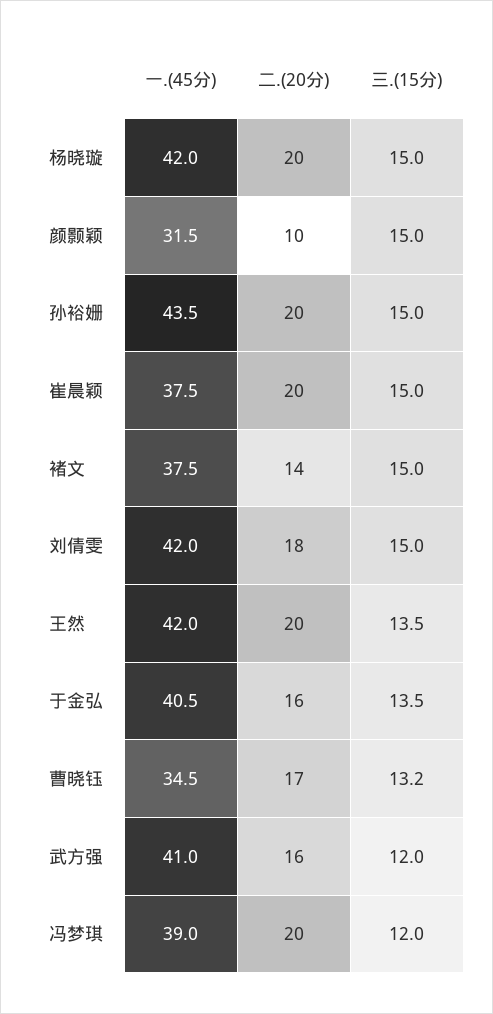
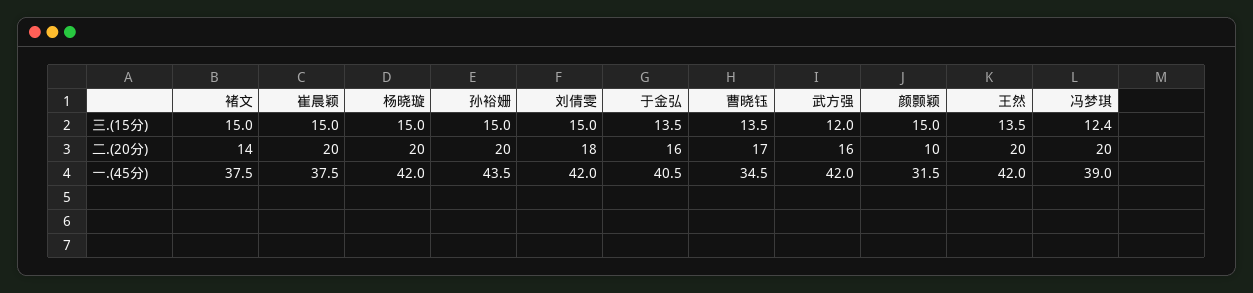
  {
    "一.(45分)": {
      "杨晓璇": 42,
      "颜颢颖": 31.5,
      "孙裕姗": 43.5,
      "崔晨颖": 37.5,
      "褚文": 37.5,
      "刘倩雯": 42,
      "王然": 42,
      "于金弘": 40.5,
      "曹晓钰": 34.5,
-     "武方强": 41,
+     "武方强": 42,
      "冯梦琪": 39
    },
    "二.(20分)": {
      "杨晓璇": 20,
      "颜颢颖": 10,
      "孙裕姗": 20,
      "崔晨颖": 20,
      "褚文": 14,
      "刘倩雯": 18,
      "王然": 20,
      "于金弘": 16,
      "曹晓钰": 17,
      "武方强": 16,
      "冯梦琪": 20
    },
    "三.(15分)": {
      "杨晓璇": 15,
      "颜颢颖": 15,
      "孙裕姗": 15,
      "崔晨颖": 15,
      "褚文": 15,
      "刘倩雯": 15,
      "王然": 13.5,
      "于金弘": 13.5,
-     "曹晓钰": 13.2,
+     "曹晓钰": 13.5,
      "武方强": 12,
-     "冯梦琪": 12
+     "冯梦琪": 12.4
    }
  }

